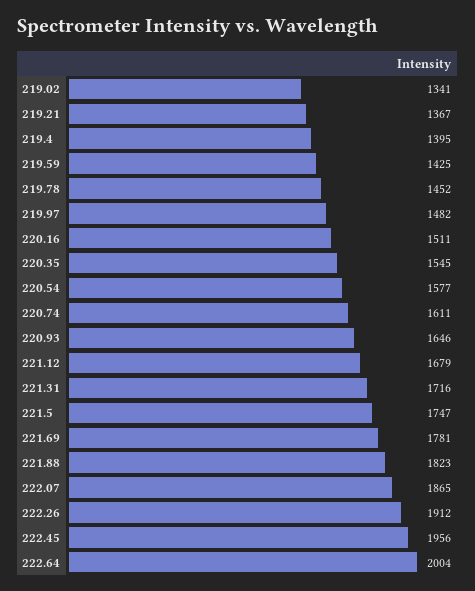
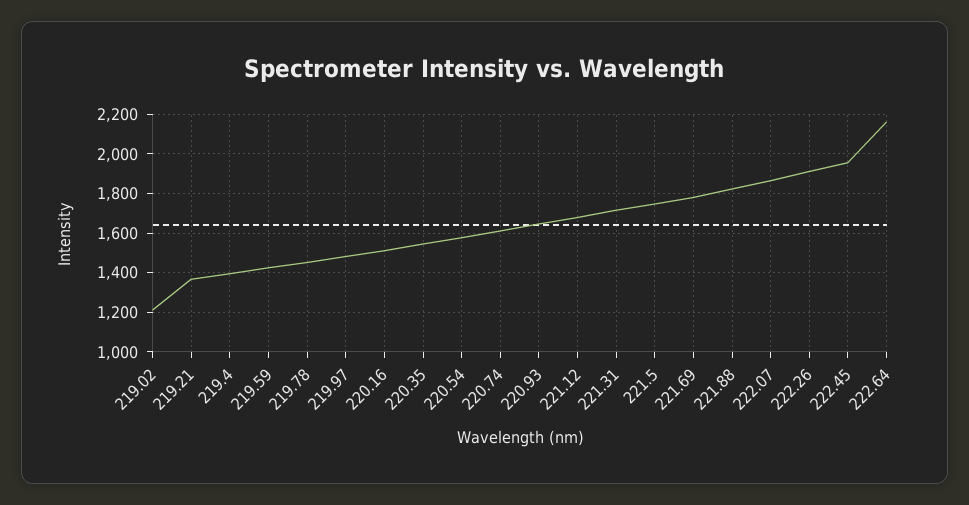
  {
-   "219.02": 1341,
+   "219.02": 1200,
    "219.21": 1367,
    "219.4": 1395,
    "219.59": 1425,
    "219.78": 1452,
    "219.97": 1482,
    "220.16": 1511,
    "220.35": 1545,
    "220.54": 1577,
    "220.74": 1611,
    "220.93": 1646,
    "221.12": 1679,
    "221.31": 1716,
    "221.5": 1747,
    "221.69": 1781,
    "221.88": 1823,
    "222.07": 1865,
    "222.26": 1912,
    "222.45": 1956,
-   "222.64": 2004
+   "222.64": 2150
  }

